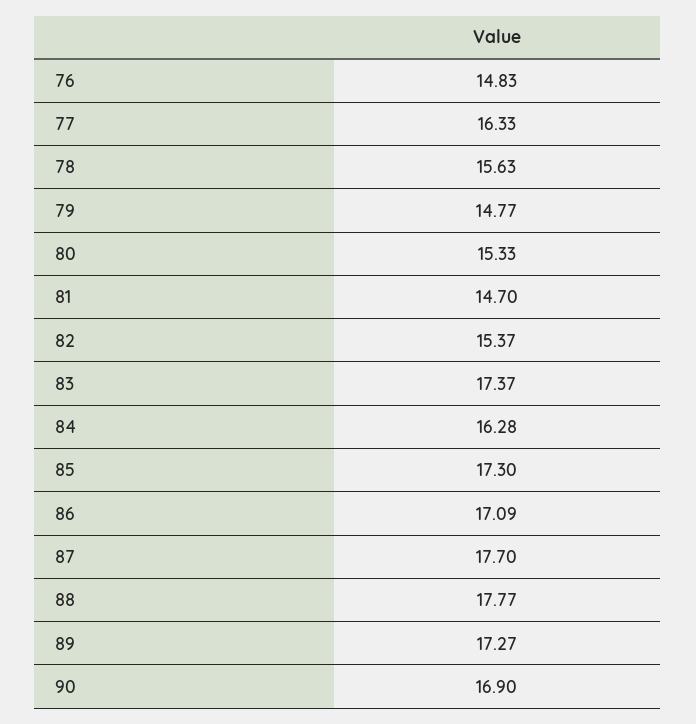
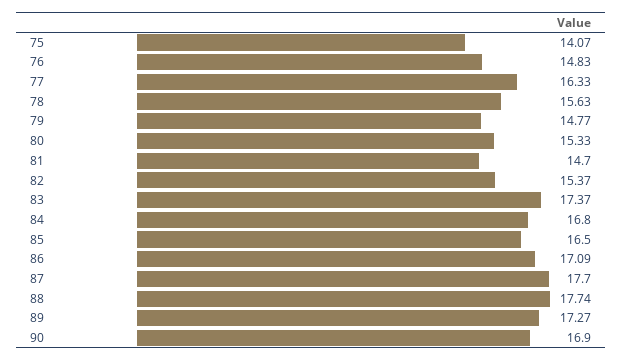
  {
    "76": 14.83,
    "77": 16.33,
    "78": 15.63,
    "79": 14.77,
    "80": 15.33,
    "81": 14.7,
    "82": 15.37,
    "83": 17.37,
-   "84": 16.28,
+   "84": 16.8,
-   "85": 17.3,
+   "85": 16.5,
    "86": 17.09,
    "87": 17.7,
-   "88": 17.77,
+   "88": 17.74,
    "89": 17.27,
-   "90": 16.9
+   "90": 16.9,
+   "75": 14.07
  }

